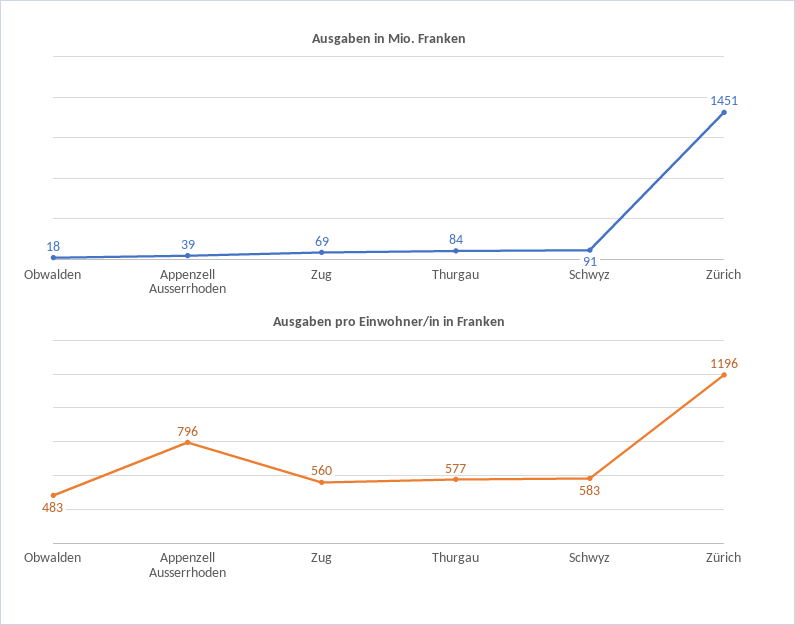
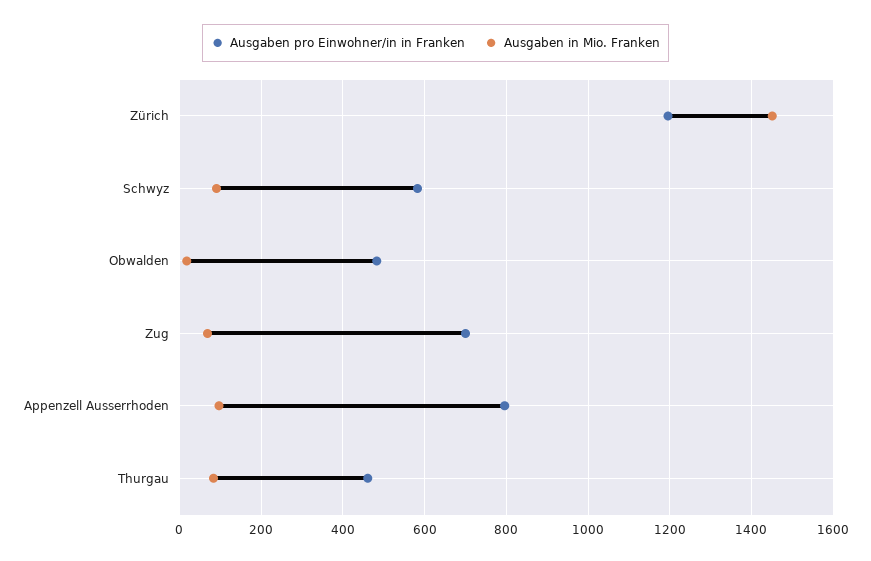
  {
    "Ausgaben in Mio. Franken": {
      "Obwalden": 18,
-     "Appenzell Ausserrhoden": 39,
+     "Appenzell Ausserrhoden": 100,
      "Zug": 69,
      "Thurgau": 84,
      "Schwyz": 91,
      "Zürich": 1451
    },
    "Ausgaben pro Einwohner/in in Franken": {
      "Obwalden": 483,
      "Appenzell Ausserrhoden": 796,
-     "Zug": 560,
+     "Zug": 700,
-     "Thurgau": 577,
+     "Thurgau": 460,
      "Schwyz": 583,
      "Zürich": 1196
    }
  }

